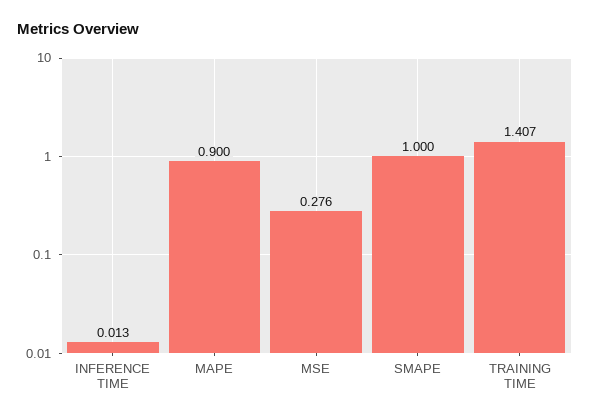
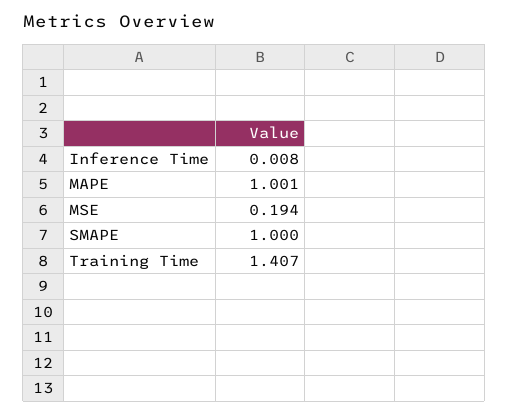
  {
-   "INFERENCE TIME": 0.013,
+   "INFERENCE TIME": 0.008,
-   "MAPE": 0.9,
+   "MAPE": 1.001,
-   "MSE": 0.276,
+   "MSE": 0.194,
    "SMAPE": 1,
    "TRAINING TIME": 1.407
  }

